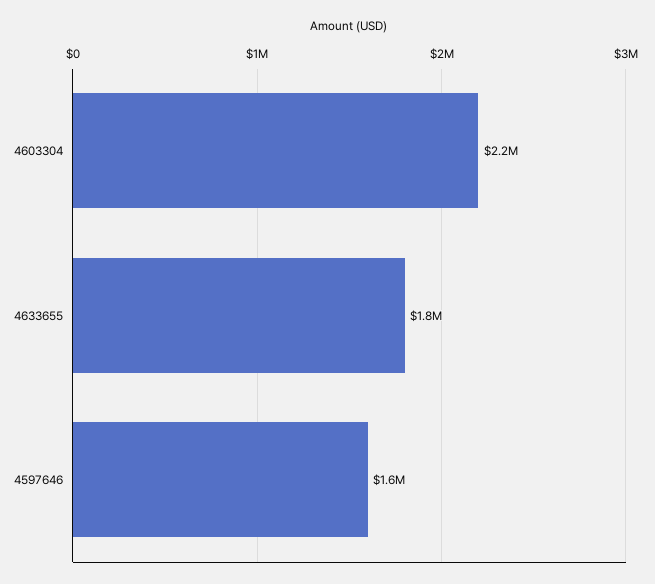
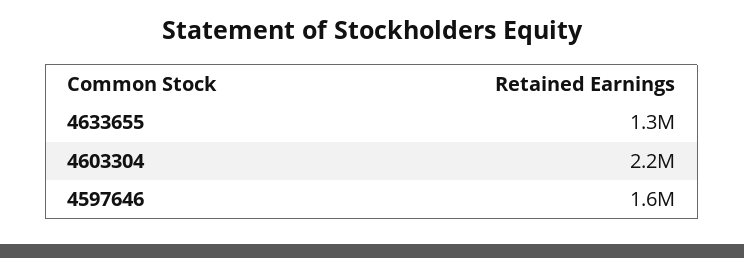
  {
    "4603304": 2200000,
-   "4633655": 1800000,
+   "4633655": 1300000,
    "4597646": 1600000
  }

